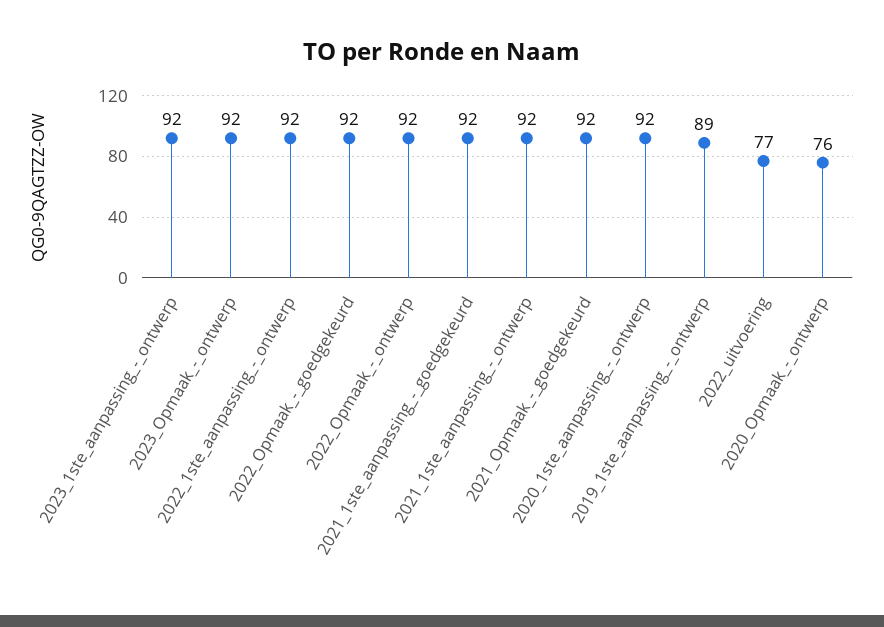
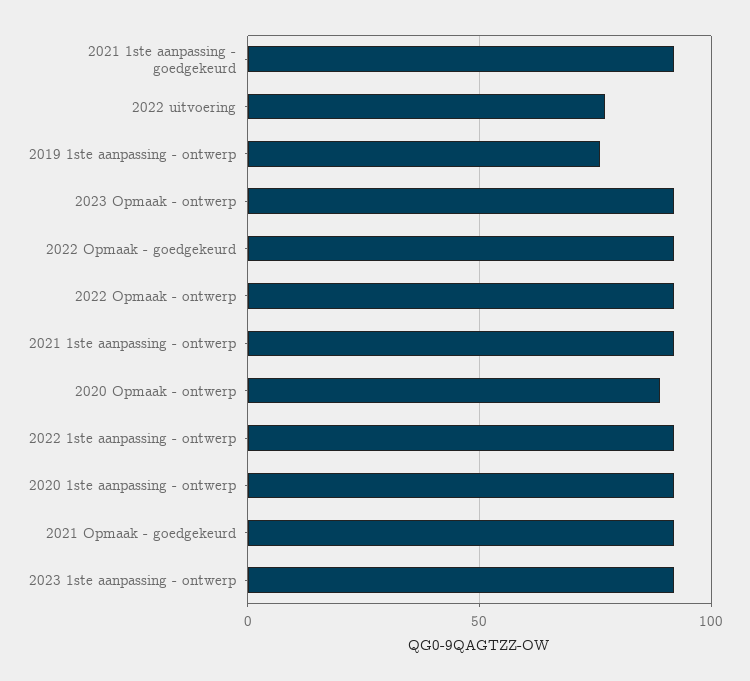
  {
    "2023_1ste_aanpassing_-_ontwerp": 92,
    "2023_Opmaak_-_ontwerp": 92,
    "2022_1ste_aanpassing_-_ontwerp": 92,
    "2022_Opmaak_-_goedgekeurd": 92,
    "2022_Opmaak_-_ontwerp": 92,
    "2021_1ste_aanpassing_-_goedgekeurd": 92,
    "2021_1ste_aanpassing_-_ontwerp": 92,
    "2021_Opmaak_-_goedgekeurd": 92,
    "2020_1ste_aanpassing_-_ontwerp": 92,
-   "2019_1ste_aanpassing_-_ontwerp": 89,
+   "2019_1ste_aanpassing_-_ontwerp": 75,
    "2022_uitvoering": 77,
-   "2020_Opmaak_-_ontwerp": 76
+   "2020_Opmaak_-_ontwerp": 90
  }

